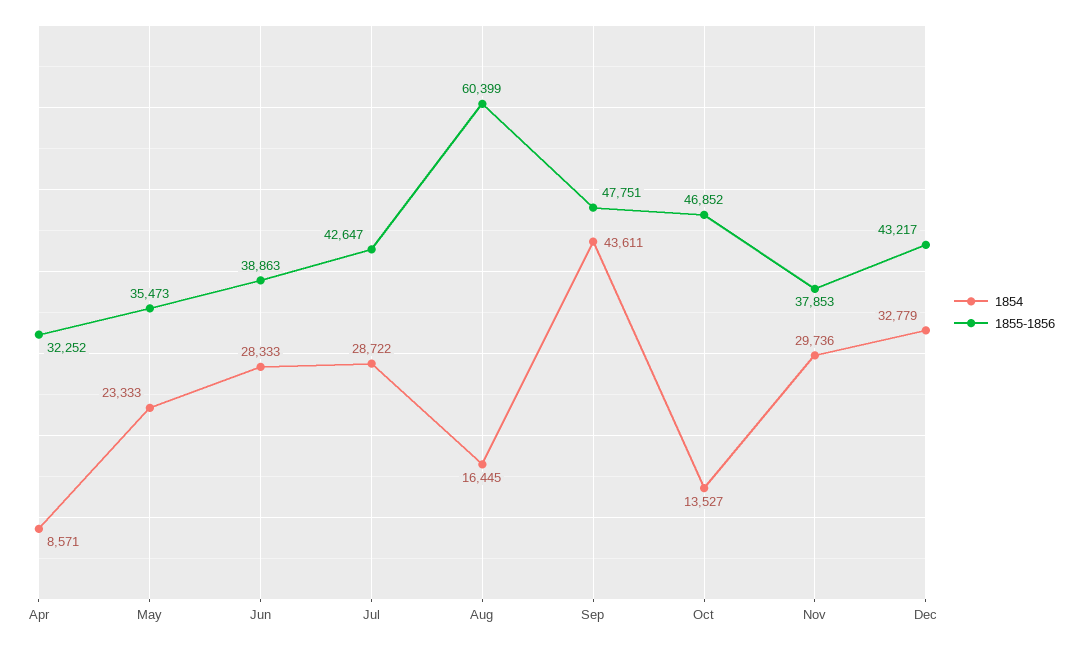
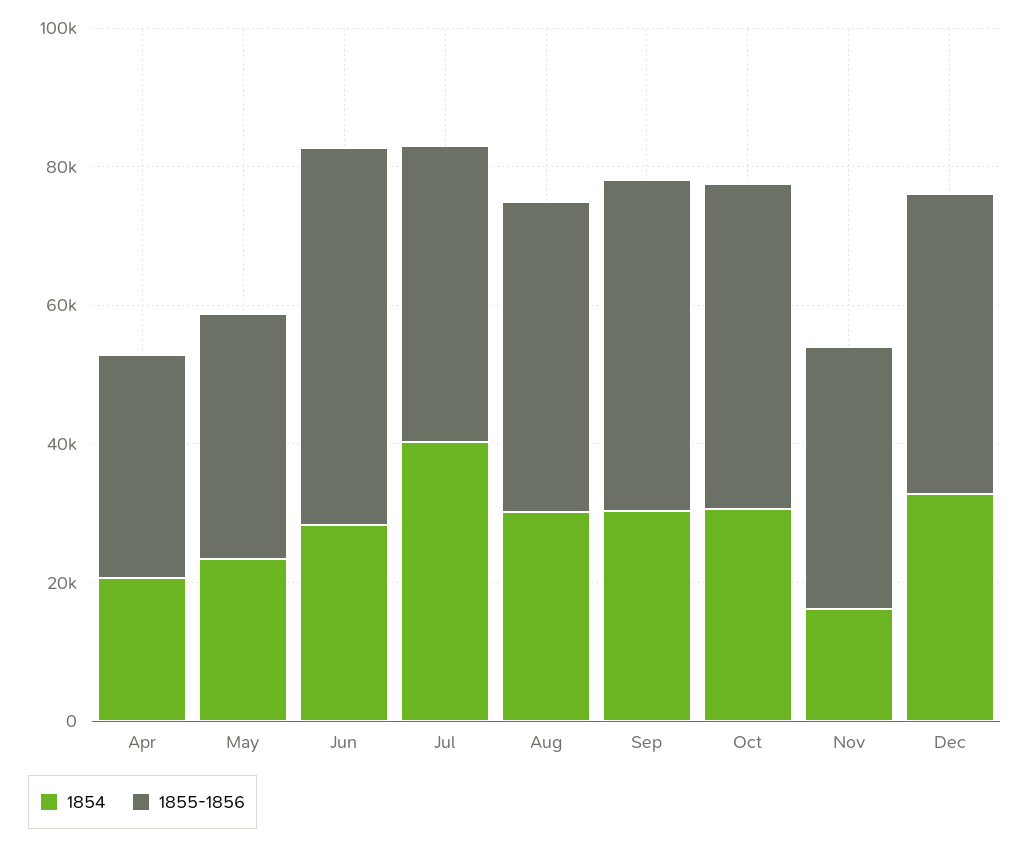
  {
    "1854": {
-     "Apr": 8571,
+     "Apr": 20000,
      "May": 23333,
      "Jun": 28333,
-     "Jul": 28722,
+     "Jul": 40000,
-     "Aug": 16445,
+     "Aug": 30000,
-     "Sep": 43611,
+     "Sep": 30000,
-     "Oct": 13527,
+     "Oct": 30000,
-     "Nov": 29736,
+     "Nov": 15000,
      "Dec": 32779
    },
    "1855-1856": {
      "Apr": 32252,
      "May": 35473,
-     "Jun": 38863,
+     "Jun": 55000,
      "Jul": 42647,
-     "Aug": 60399,
+     "Aug": 45000,
      "Sep": 47751,
      "Oct": 46852,
      "Nov": 37853,
      "Dec": 43217
    }
  }

